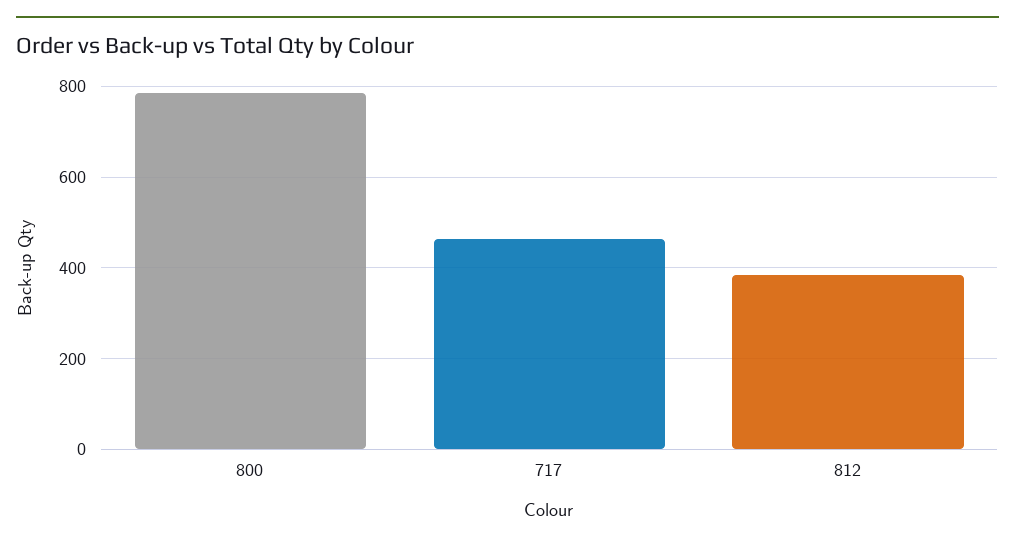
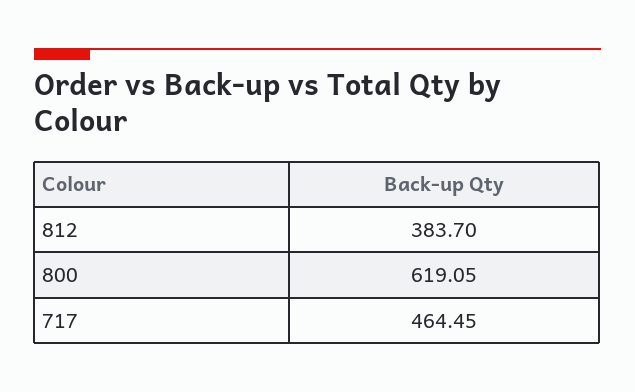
  {
-   "800": 780,
+   "800": 619.05,
    "717": 464.45,
    "812": 383.7
  }

